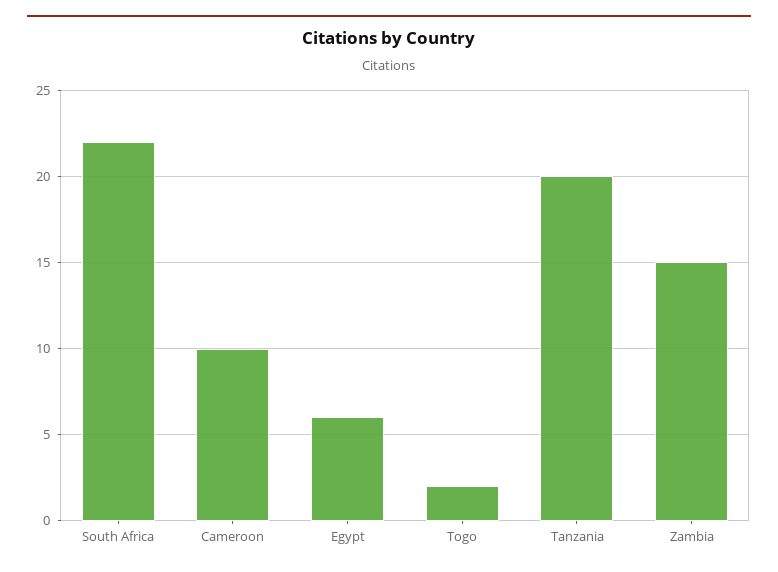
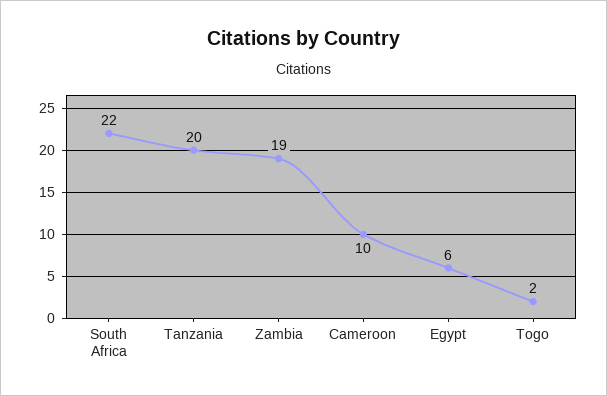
  {
    "South Africa": 22,
    "Cameroon": 10,
    "Egypt": 6,
    "Togo": 2,
    "Tanzania": 20,
-   "Zambia": 15
+   "Zambia": 19
  }

